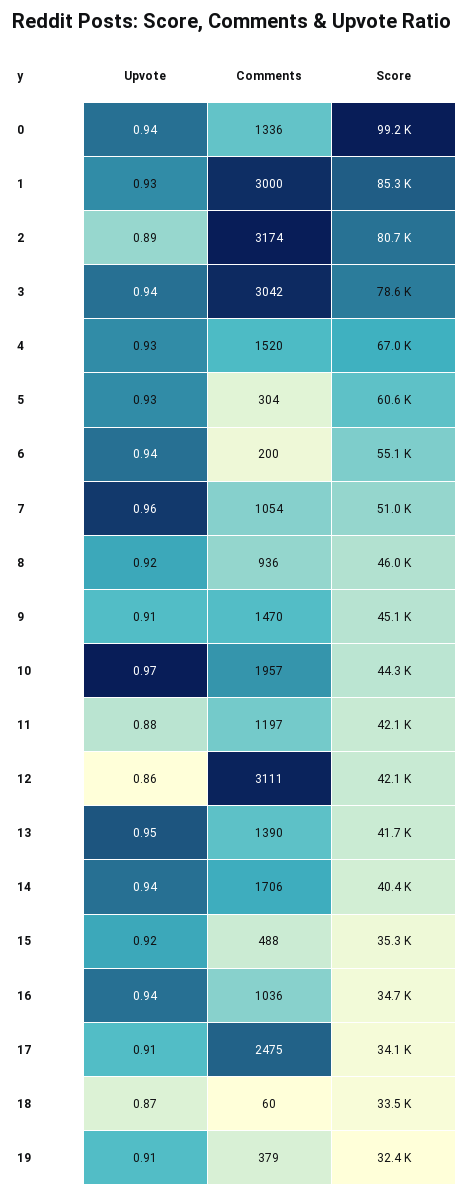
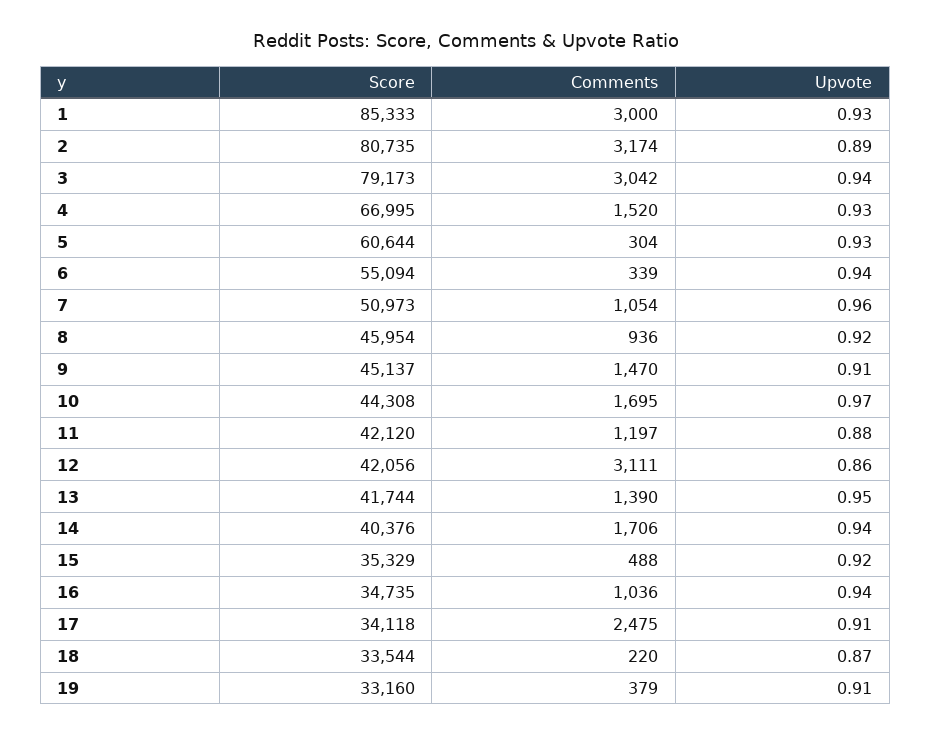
  {
    "Upvote": {
-     "0": 0.94,
      "1": 0.93,
      "2": 0.89,
      "3": 0.94,
      "4": 0.93,
      "5": 0.93,
      "6": 0.94,
      "7": 0.96,
      "8": 0.92,
      "9": 0.91,
      "10": 0.97,
      "11": 0.88,
      "12": 0.86,
      "13": 0.95,
      "14": 0.94,
      "15": 0.92,
      "16": 0.94,
      "17": 0.91,
      "18": 0.87,
      "19": 0.91
    },
    "Comments": {
-     "0": 1336,
      "1": 3000,
      "2": 3174,
      "3": 3042,
      "4": 1520,
      "5": 304,
-     "6": 200,
+     "6": 339,
      "7": 1054,
      "8": 936,
      "9": 1470,
-     "10": 1957,
+     "10": 1695,
      "11": 1197,
      "12": 3111,
      "13": 1390,
      "14": 1706,
      "15": 488,
      "16": 1036,
      "17": 2475,
-     "18": 60,
+     "18": 220,
      "19": 379
    },
    "Score": {
-     "0": 99200,
      "1": 85333,
      "2": 80735,
-     "3": 78600,
+     "3": 79173,
      "4": 66995,
      "5": 60644,
      "6": 55094,
      "7": 50973,
      "8": 45954,
      "9": 45137,
      "10": 44308,
      "11": 42120,
      "12": 42056,
      "13": 41744,
      "14": 40376,
      "15": 35329,
      "16": 34735,
      "17": 34118,
      "18": 33544,
-     "19": 32400
+     "19": 33160
    }
  }

